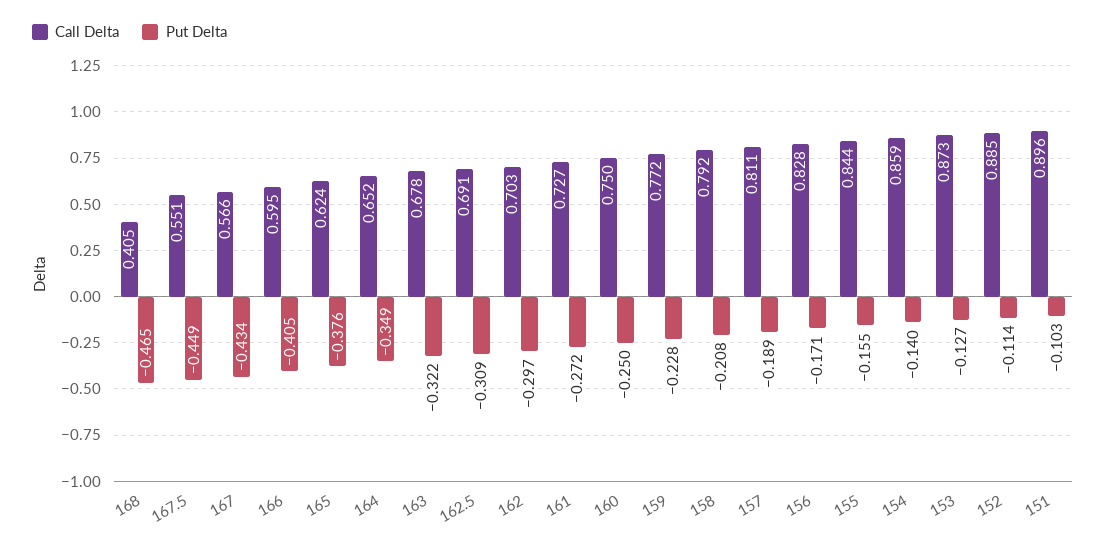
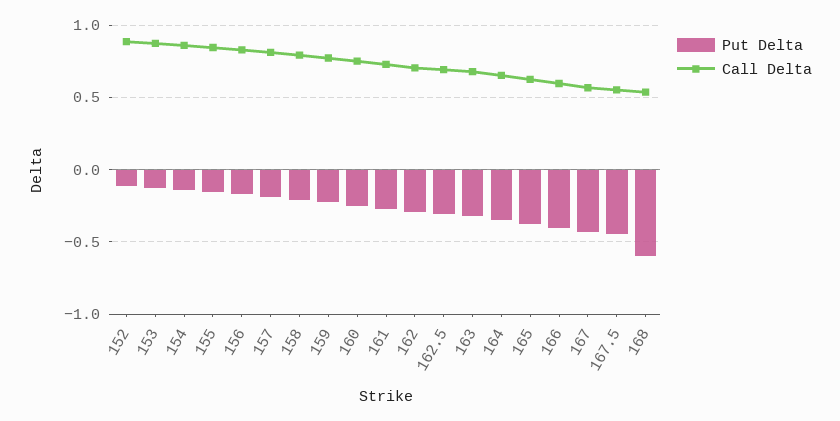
  {
    "Call Delta": {
-     "168": 0.405,
+     "168": 0.55,
      "167.5": 0.551,
      "167": 0.566,
      "166": 0.595,
      "165": 0.624,
      "164": 0.652,
      "163": 0.678,
      "162.5": 0.691,
      "162": 0.703,
      "161": 0.727,
      "160": 0.75,
      "159": 0.772,
      "158": 0.792,
      "157": 0.811,
      "156": 0.828,
      "155": 0.844,
      "154": 0.859,
      "153": 0.873,
-     "152": 0.885,
+     "152": 0.885
-     "151": 0.896
    },
    "Put Delta": {
-     "168": -0.465,
+     "168": -0.6,
      "167.5": -0.449,
      "167": -0.434,
      "166": -0.405,
      "165": -0.376,
      "164": -0.349,
      "163": -0.322,
      "162.5": -0.309,
      "162": -0.297,
      "161": -0.272,
      "160": -0.25,
      "159": -0.228,
      "158": -0.208,
      "157": -0.189,
      "156": -0.171,
      "155": -0.155,
      "154": -0.14,
      "153": -0.127,
-     "152": -0.114,
+     "152": -0.114
-     "151": -0.103
    }
  }

